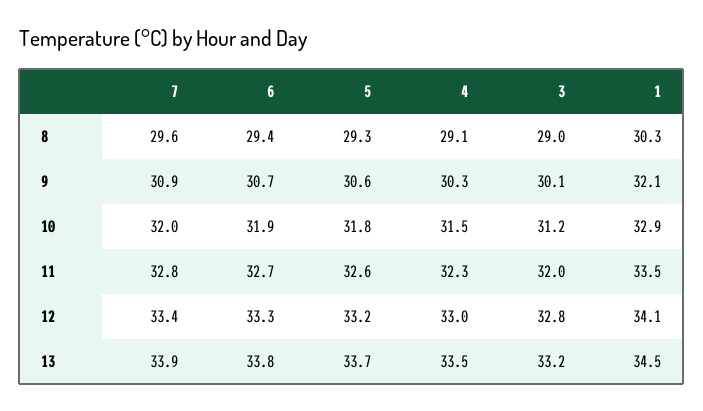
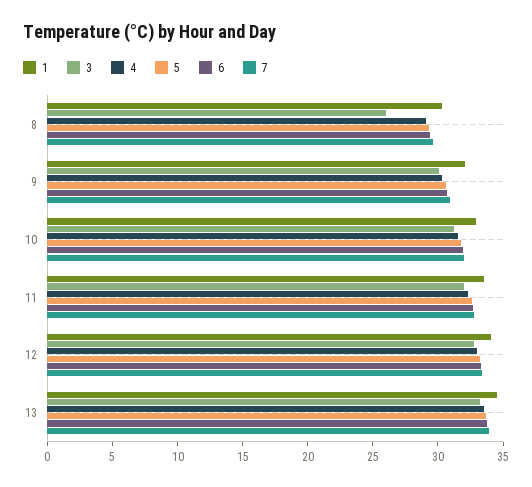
  {
    "7": {
      "8": 29.6,
      "9": 30.9,
      "10": 32,
      "11": 32.8,
      "12": 33.4,
      "13": 33.9
    },
    "6": {
      "8": 29.4,
      "9": 30.7,
      "10": 31.9,
      "11": 32.7,
      "12": 33.3,
      "13": 33.8
    },
    "5": {
      "8": 29.3,
      "9": 30.6,
      "10": 31.8,
      "11": 32.6,
      "12": 33.2,
      "13": 33.7
    },
    "4": {
      "8": 29.1,
      "9": 30.3,
      "10": 31.5,
      "11": 32.3,
      "12": 33,
      "13": 33.5
    },
    "3": {
-     "8": 29,
+     "8": 26,
      "9": 30.1,
      "10": 31.2,
      "11": 32,
      "12": 32.8,
      "13": 33.2
    },
    "1": {
      "8": 30.3,
      "9": 32.1,
      "10": 32.9,
      "11": 33.5,
      "12": 34.1,
      "13": 34.5
    }
  }

